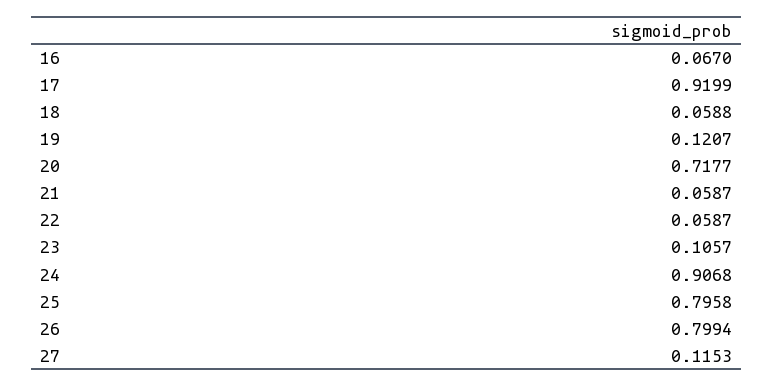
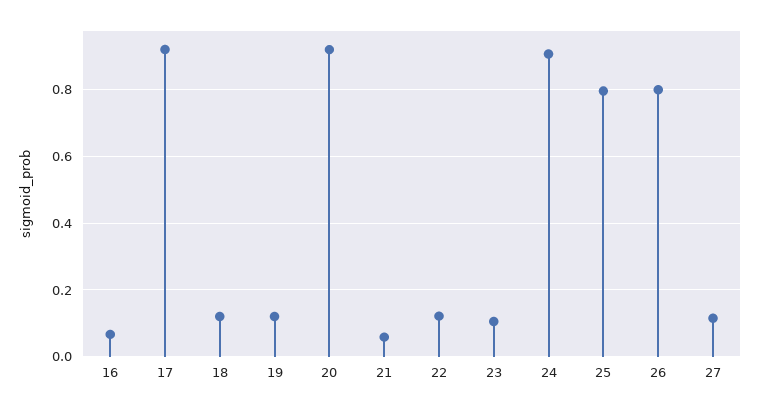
  {
    "16": 0.067,
    "17": 0.9199,
-   "18": 0.0588,
+   "18": 0.12,
    "19": 0.1207,
-   "20": 0.7177,
+   "20": 0.92,
    "21": 0.0587,
-   "22": 0.0587,
+   "22": 0.12,
    "23": 0.1057,
    "24": 0.9068,
    "25": 0.7958,
    "26": 0.7994,
    "27": 0.1153
  }

